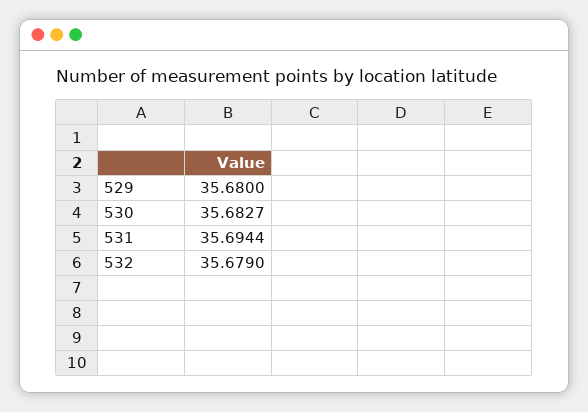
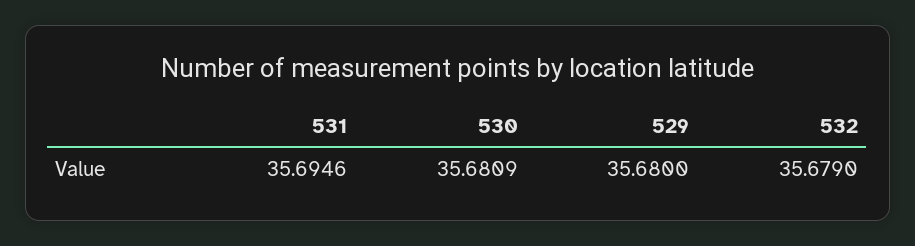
  {
    "529": 35.68,
-   "530": 35.6827,
+   "530": 35.6809,
-   "531": 35.6944,
+   "531": 35.6946,
    "532": 35.679
  }

